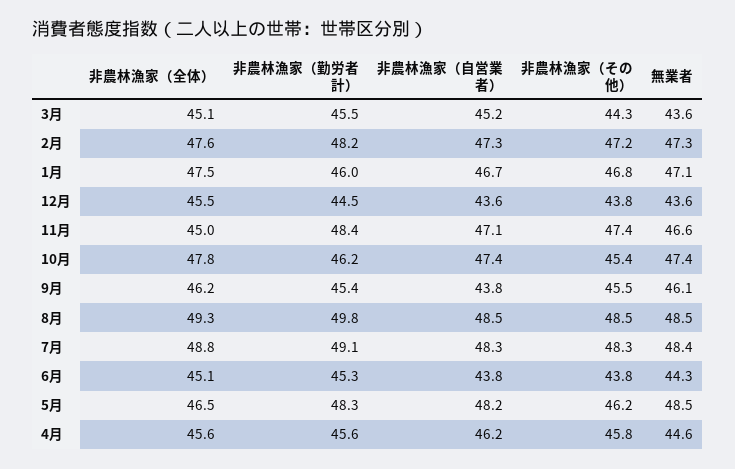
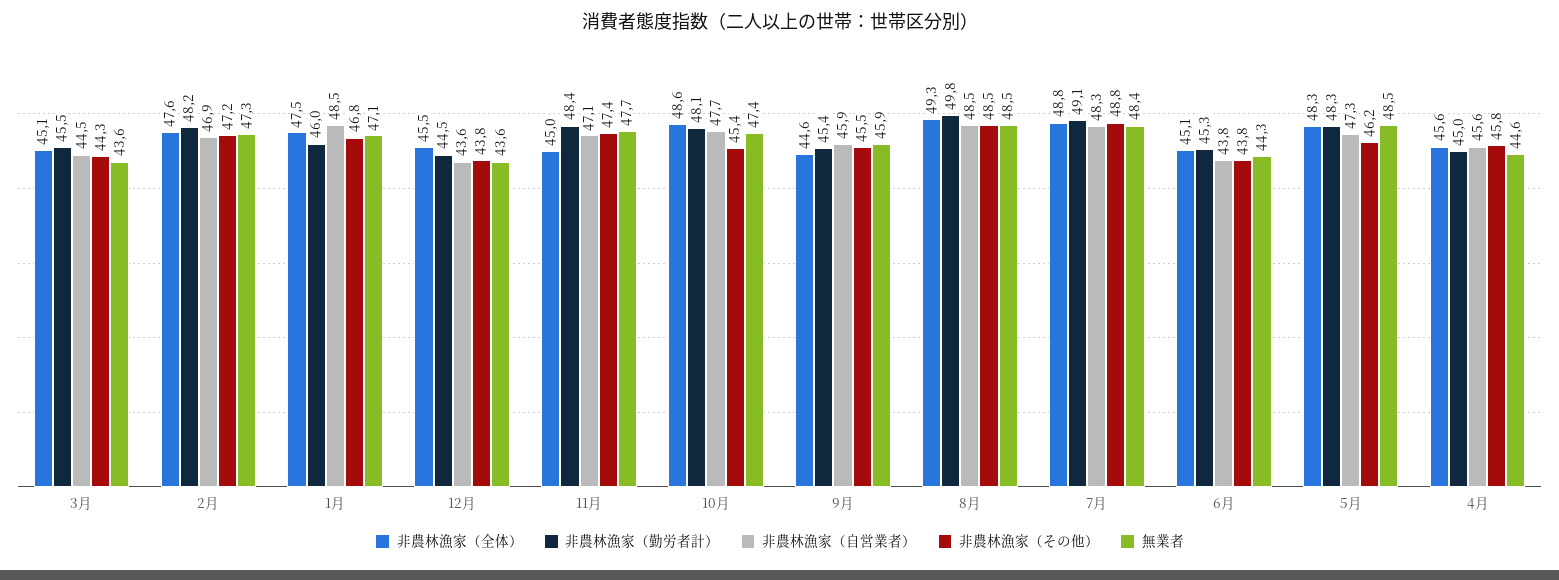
  {
    "非農林漁家（全体）": {
      "3月": 45.1,
      "2月": 47.6,
      "1月": 47.5,
      "12月": 45.5,
      "11月": 45,
-     "10月": 47.8,
+     "10月": 48.6,
-     "9月": 46.2,
+     "9月": 44.6,
      "8月": 49.3,
      "7月": 48.8,
      "6月": 45.1,
-     "5月": 46.5,
+     "5月": 48.3,
      "4月": 45.6
    },
    "非農林漁家（勤労者計）": {
      "3月": 45.5,
      "2月": 48.2,
      "1月": 46,
      "12月": 44.5,
      "11月": 48.4,
-     "10月": 46.2,
+     "10月": 48.1,
      "9月": 45.4,
      "8月": 49.8,
      "7月": 49.1,
      "6月": 45.3,
      "5月": 48.3,
-     "4月": 45.6
+     "4月": 45
    },
    "非農林漁家（自営業者）": {
-     "3月": 45.2,
+     "3月": 44.5,
-     "2月": 47.3,
+     "2月": 46.9,
-     "1月": 46.7,
+     "1月": 48.5,
      "12月": 43.6,
      "11月": 47.1,
-     "10月": 47.4,
+     "10月": 47.7,
-     "9月": 43.8,
+     "9月": 45.9,
      "8月": 48.5,
      "7月": 48.3,
      "6月": 43.8,
-     "5月": 48.2,
+     "5月": 47.3,
-     "4月": 46.2
+     "4月": 45.6
    },
    "非農林漁家（その他）": {
      "3月": 44.3,
      "2月": 47.2,
      "1月": 46.8,
      "12月": 43.8,
      "11月": 47.4,
      "10月": 45.4,
      "9月": 45.5,
      "8月": 48.5,
-     "7月": 48.3,
+     "7月": 48.8,
      "6月": 43.8,
      "5月": 46.2,
      "4月": 45.8
    },
    "無業者": {
      "3月": 43.6,
      "2月": 47.3,
      "1月": 47.1,
      "12月": 43.6,
-     "11月": 46.6,
+     "11月": 47.7,
      "10月": 47.4,
-     "9月": 46.1,
+     "9月": 45.9,
      "8月": 48.5,
      "7月": 48.4,
      "6月": 44.3,
      "5月": 48.5,
      "4月": 44.6
    }
  }

